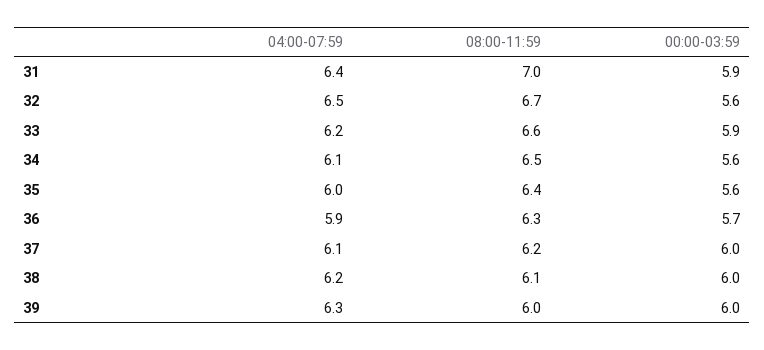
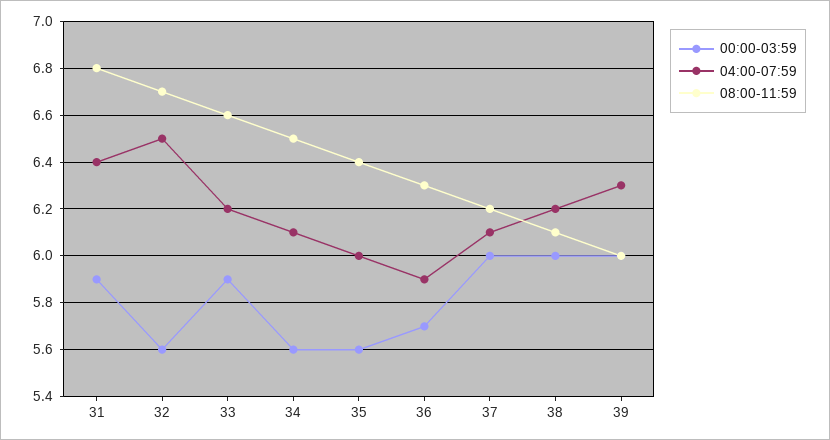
  {
    "04:00-07:59": {
      "31": 6.4,
      "32": 6.5,
      "33": 6.2,
      "34": 6.1,
      "35": 6,
      "36": 5.9,
      "37": 6.1,
      "38": 6.2,
      "39": 6.3
    },
    "08:00-11:59": {
-     "31": 7,
+     "31": 6.8,
      "32": 6.7,
      "33": 6.6,
      "34": 6.5,
      "35": 6.4,
      "36": 6.3,
      "37": 6.2,
      "38": 6.1,
      "39": 6
    },
    "00:00-03:59": {
      "31": 5.9,
      "32": 5.6,
      "33": 5.9,
      "34": 5.6,
      "35": 5.6,
      "36": 5.7,
      "37": 6,
      "38": 6,
      "39": 6
    }
  }

